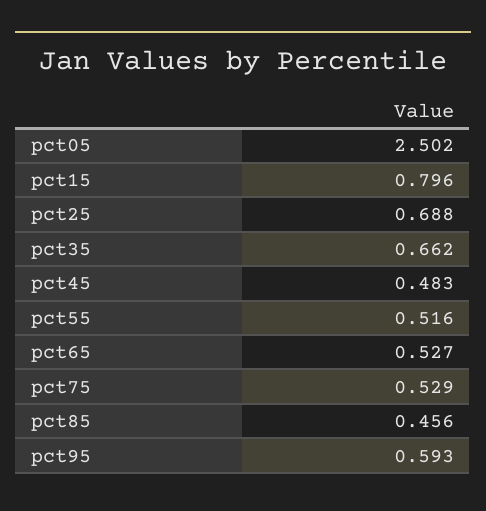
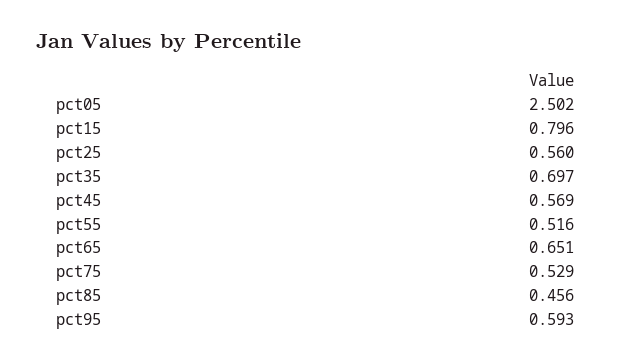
  {
    "pct05": 2.502,
    "pct15": 0.796,
-   "pct25": 0.688,
+   "pct25": 0.56,
-   "pct35": 0.662,
+   "pct35": 0.697,
-   "pct45": 0.483,
+   "pct45": 0.569,
    "pct55": 0.516,
-   "pct65": 0.527,
+   "pct65": 0.651,
    "pct75": 0.529,
    "pct85": 0.456,
    "pct95": 0.593
  }

